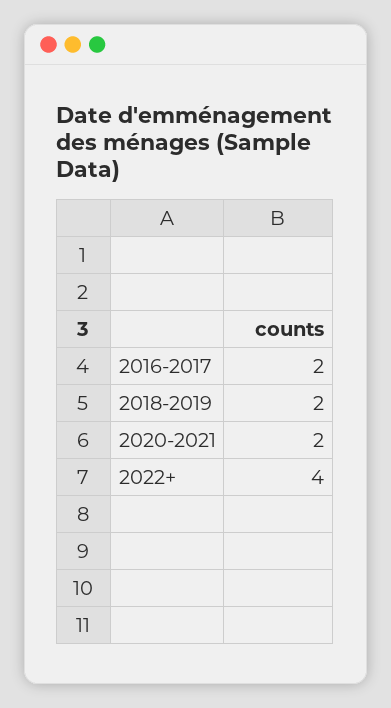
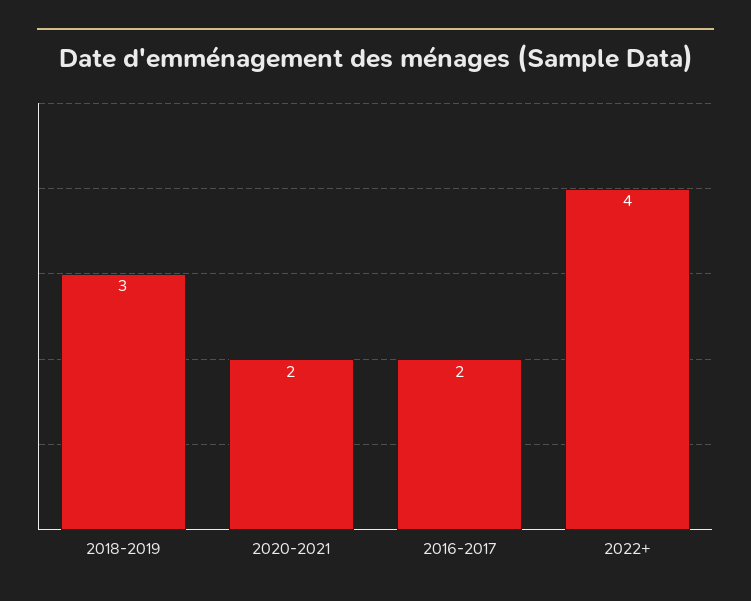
  {
    "2016-2017": 2,
-   "2018-2019": 2,
+   "2018-2019": 3,
    "2020-2021": 2,
    "2022+": 4
  }

